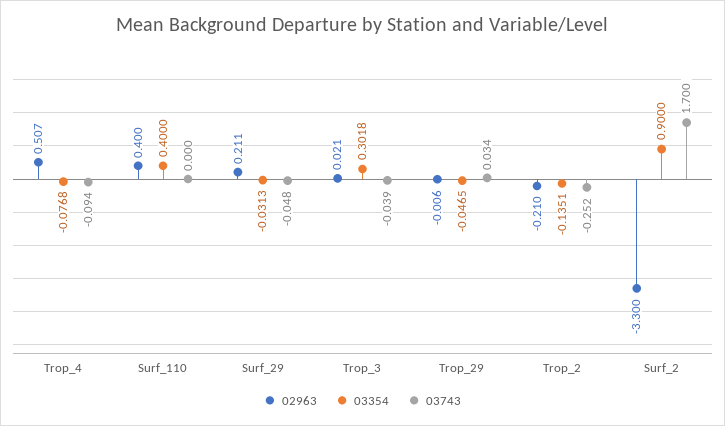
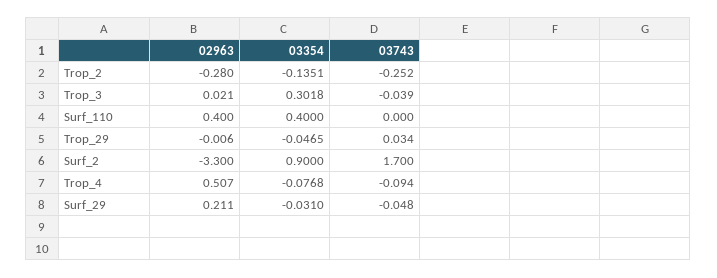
  {
    "02963": {
      "Trop_4": 0.507,
      "Surf_110": 0.4,
      "Surf_29": 0.211,
      "Trop_3": 0.021,
      "Trop_29": -0.006,
-     "Trop_2": -0.21,
+     "Trop_2": -0.28,
      "Surf_2": -3.3
    },
    "03354": {
      "Trop_4": -0.0768,
      "Surf_110": 0.4,
-     "Surf_29": -0.0313,
+     "Surf_29": -0.031,
      "Trop_3": 0.3018,
      "Trop_29": -0.0465,
      "Trop_2": -0.1351,
      "Surf_2": 0.9
    },
    "03743": {
      "Trop_4": -0.094,
      "Surf_110": 0,
      "Surf_29": -0.048,
      "Trop_3": -0.039,
      "Trop_29": 0.034,
      "Trop_2": -0.252,
      "Surf_2": 1.7
    }
  }

